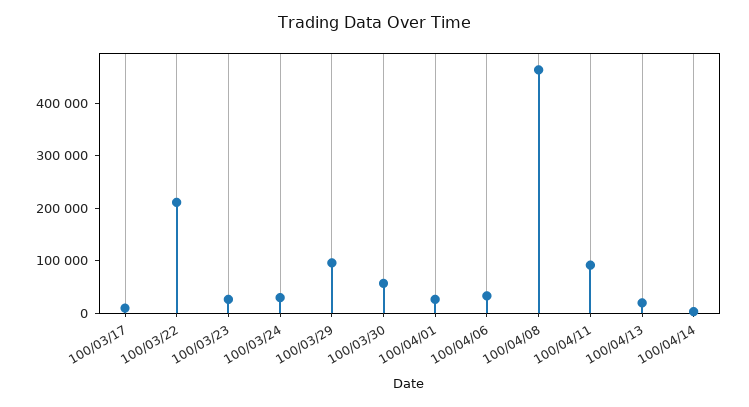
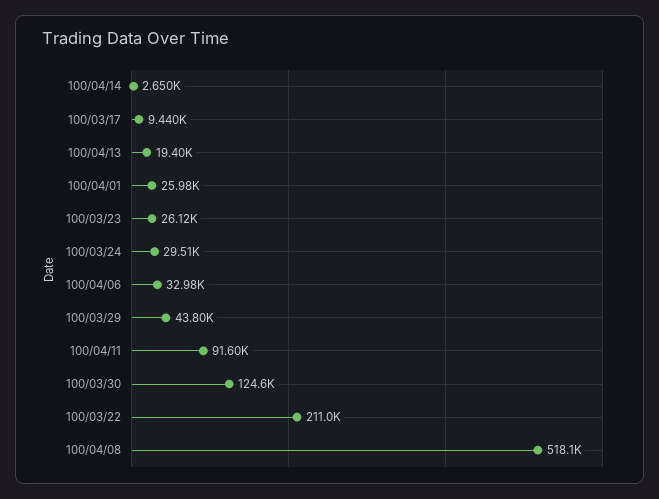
  {
    "100/03/17": 9440,
    "100/03/22": 211000,
    "100/03/23": 26120,
    "100/03/24": 29510,
-   "100/03/29": 100000,
+   "100/03/29": 43800,
-   "100/03/30": 60000,
+   "100/03/30": 124600,
    "100/04/01": 25980,
    "100/04/06": 32980,
-   "100/04/08": 460000,
+   "100/04/08": 518100,
    "100/04/11": 91600,
    "100/04/13": 19400,
    "100/04/14": 2650
  }

